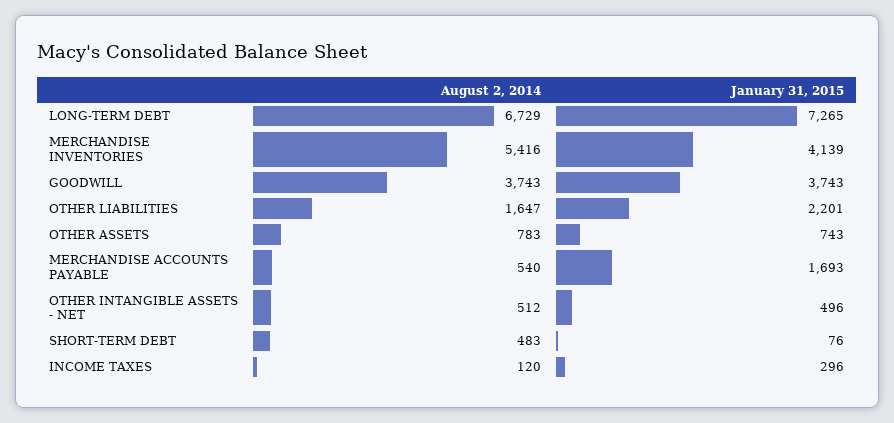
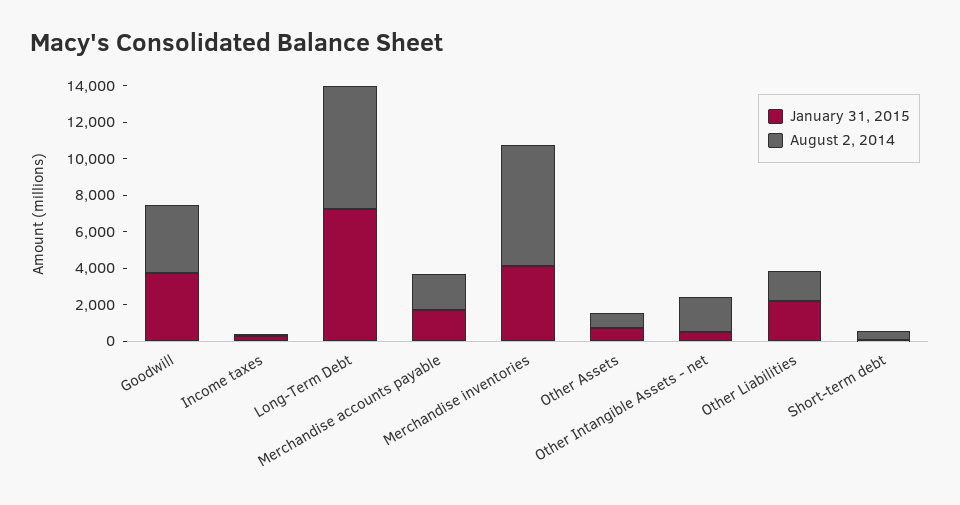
  {
    "August 2, 2014": {
      "LONG-TERM DEBT": 6729,
-     "MERCHANDISE INVENTORIES": 5416,
+     "MERCHANDISE INVENTORIES": 6500,
      "GOODWILL": 3743,
      "OTHER LIABILITIES": 1647,
      "OTHER ASSETS": 783,
-     "MERCHANDISE ACCOUNTS PAYABLE": 540,
+     "MERCHANDISE ACCOUNTS PAYABLE": 2000,
-     "OTHER INTANGIBLE ASSETS - NET": 512,
+     "OTHER INTANGIBLE ASSETS - NET": 2000,
      "SHORT-TERM DEBT": 483,
      "INCOME TAXES": 120
    },
    "January 31, 2015": {
      "LONG-TERM DEBT": 7265,
      "MERCHANDISE INVENTORIES": 4139,
      "GOODWILL": 3743,
      "OTHER LIABILITIES": 2201,
      "OTHER ASSETS": 743,
      "MERCHANDISE ACCOUNTS PAYABLE": 1693,
      "OTHER INTANGIBLE ASSETS - NET": 496,
      "SHORT-TERM DEBT": 76,
      "INCOME TAXES": 296
    }
  }

